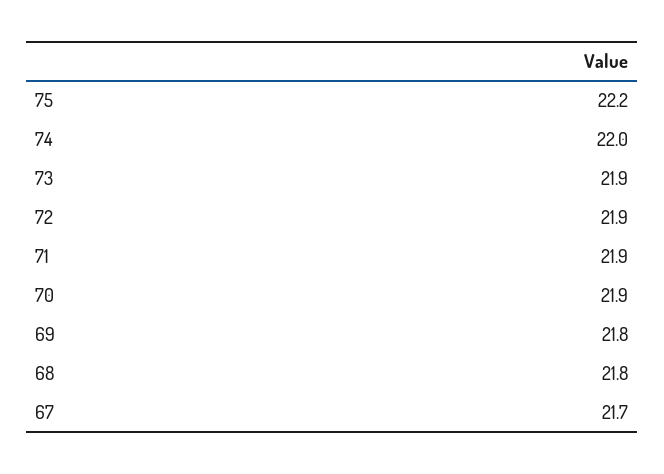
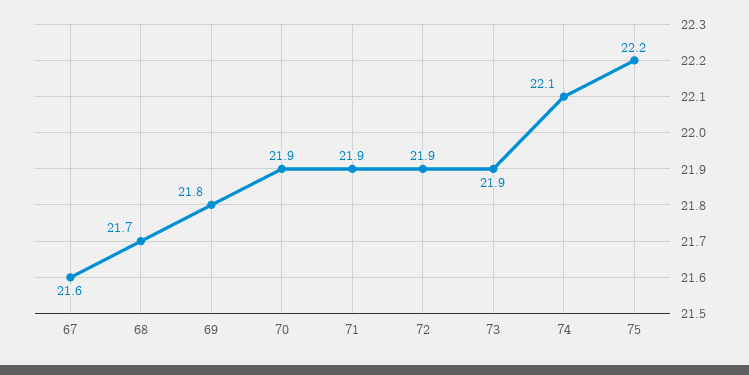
  {
    "75": 22.2,
-   "74": 22,
+   "74": 22.1,
    "73": 21.9,
    "72": 21.9,
    "71": 21.9,
    "70": 21.9,
    "69": 21.8,
-   "68": 21.8,
+   "68": 21.7,
-   "67": 21.7
+   "67": 21.6
  }

